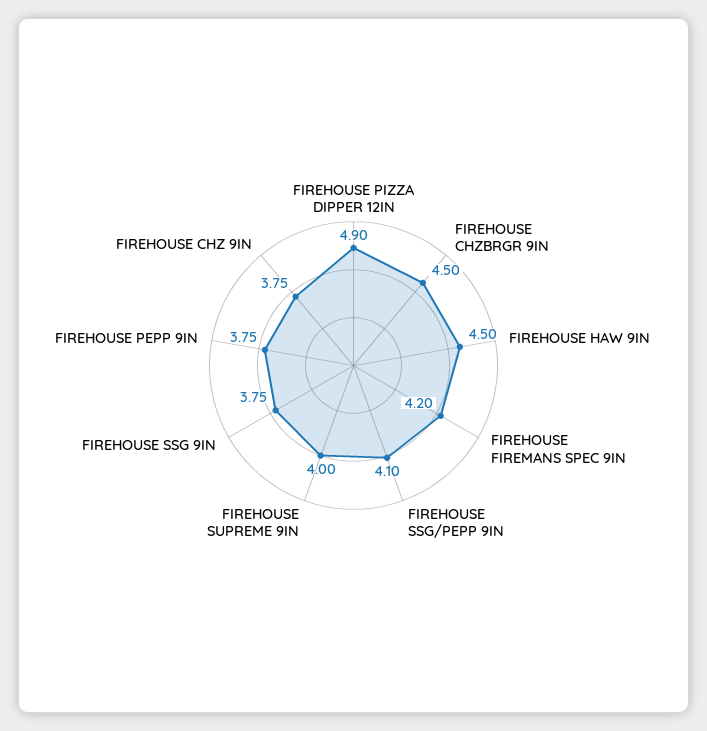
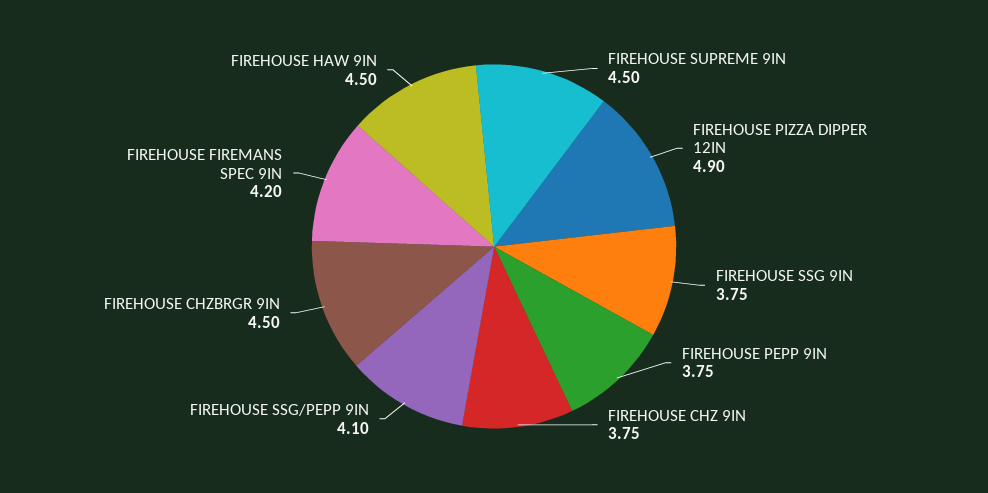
  {
    "FIREHOUSE PIZZA DIPPER 12IN": 4.9,
    "FIREHOUSE CHZBRGR 9IN": 4.5,
    "FIREHOUSE HAW 9IN": 4.5,
    "FIREHOUSE FIREMANS SPEC 9IN": 4.2,
    "FIREHOUSE SSG/PEPP 9IN": 4.1,
-   "FIREHOUSE SUPREME 9IN": 4,
+   "FIREHOUSE SUPREME 9IN": 4.5,
    "FIREHOUSE SSG 9IN": 3.75,
    "FIREHOUSE PEPP 9IN": 3.75,
    "FIREHOUSE CHZ 9IN": 3.75
  }

